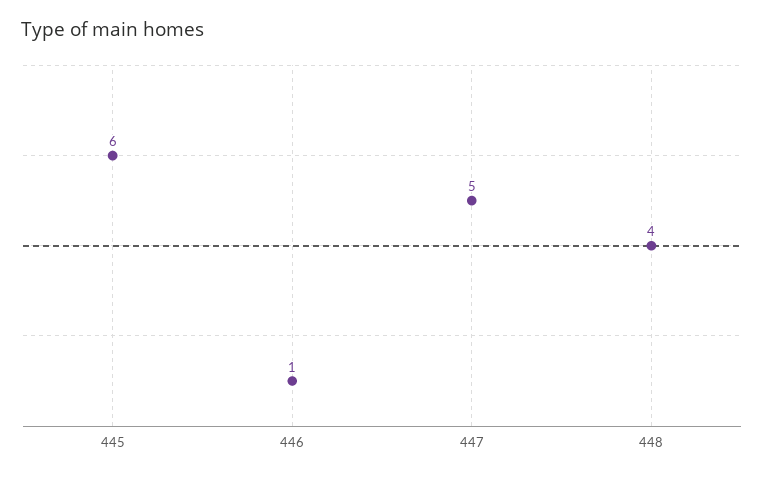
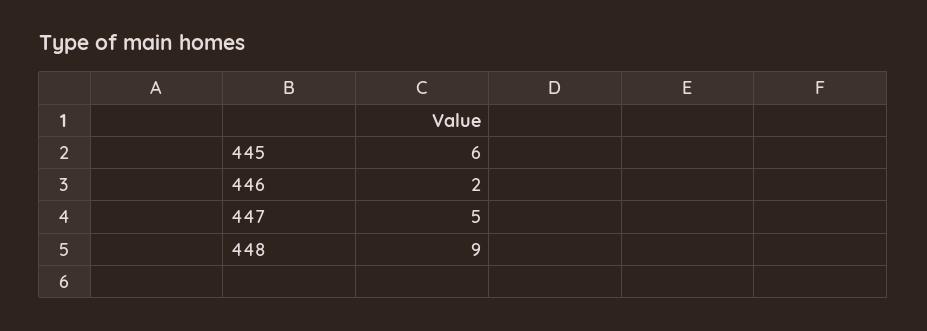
  {
    "445": 6,
-   "446": 1,
+   "446": 2,
    "447": 5,
-   "448": 4
+   "448": 9
  }

